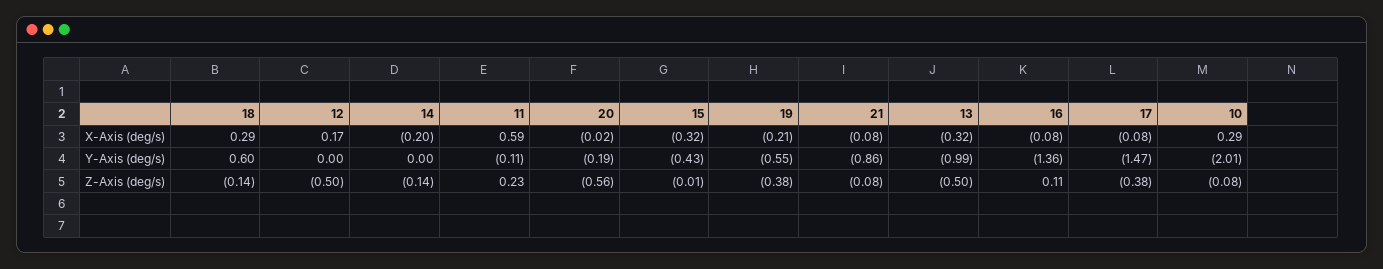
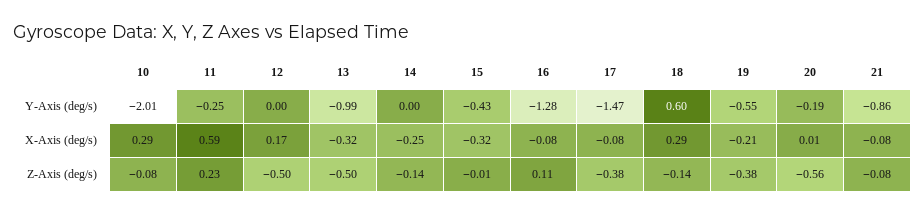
  {
    "18": {
      "X-Axis (deg/s)": 0.29,
      "Y-Axis (deg/s)": 0.6,
      "Z-Axis (deg/s)": -0.14
    },
    "12": {
      "X-Axis (deg/s)": 0.17,
      "Y-Axis (deg/s)": 0,
      "Z-Axis (deg/s)": -0.5
    },
    "14": {
-     "X-Axis (deg/s)": -0.2,
+     "X-Axis (deg/s)": -0.25,
      "Y-Axis (deg/s)": 0,
      "Z-Axis (deg/s)": -0.14
    },
    "11": {
      "X-Axis (deg/s)": 0.59,
-     "Y-Axis (deg/s)": -0.11,
+     "Y-Axis (deg/s)": -0.25,
      "Z-Axis (deg/s)": 0.23
    },
    "20": {
-     "X-Axis (deg/s)": -0.02,
+     "X-Axis (deg/s)": 0.01,
      "Y-Axis (deg/s)": -0.19,
      "Z-Axis (deg/s)": -0.56
    },
    "15": {
      "X-Axis (deg/s)": -0.32,
      "Y-Axis (deg/s)": -0.43,
      "Z-Axis (deg/s)": -0.01
    },
    "19": {
      "X-Axis (deg/s)": -0.21,
      "Y-Axis (deg/s)": -0.55,
      "Z-Axis (deg/s)": -0.38
    },
    "21": {
      "X-Axis (deg/s)": -0.08,
      "Y-Axis (deg/s)": -0.86,
      "Z-Axis (deg/s)": -0.08
    },
    "13": {
      "X-Axis (deg/s)": -0.32,
      "Y-Axis (deg/s)": -0.99,
      "Z-Axis (deg/s)": -0.5
    },
    "16": {
      "X-Axis (deg/s)": -0.08,
-     "Y-Axis (deg/s)": -1.36,
+     "Y-Axis (deg/s)": -1.28,
      "Z-Axis (deg/s)": 0.11
    },
    "17": {
      "X-Axis (deg/s)": -0.08,
      "Y-Axis (deg/s)": -1.47,
      "Z-Axis (deg/s)": -0.38
    },
    "10": {
      "X-Axis (deg/s)": 0.29,
      "Y-Axis (deg/s)": -2.01,
      "Z-Axis (deg/s)": -0.08
    }
  }

